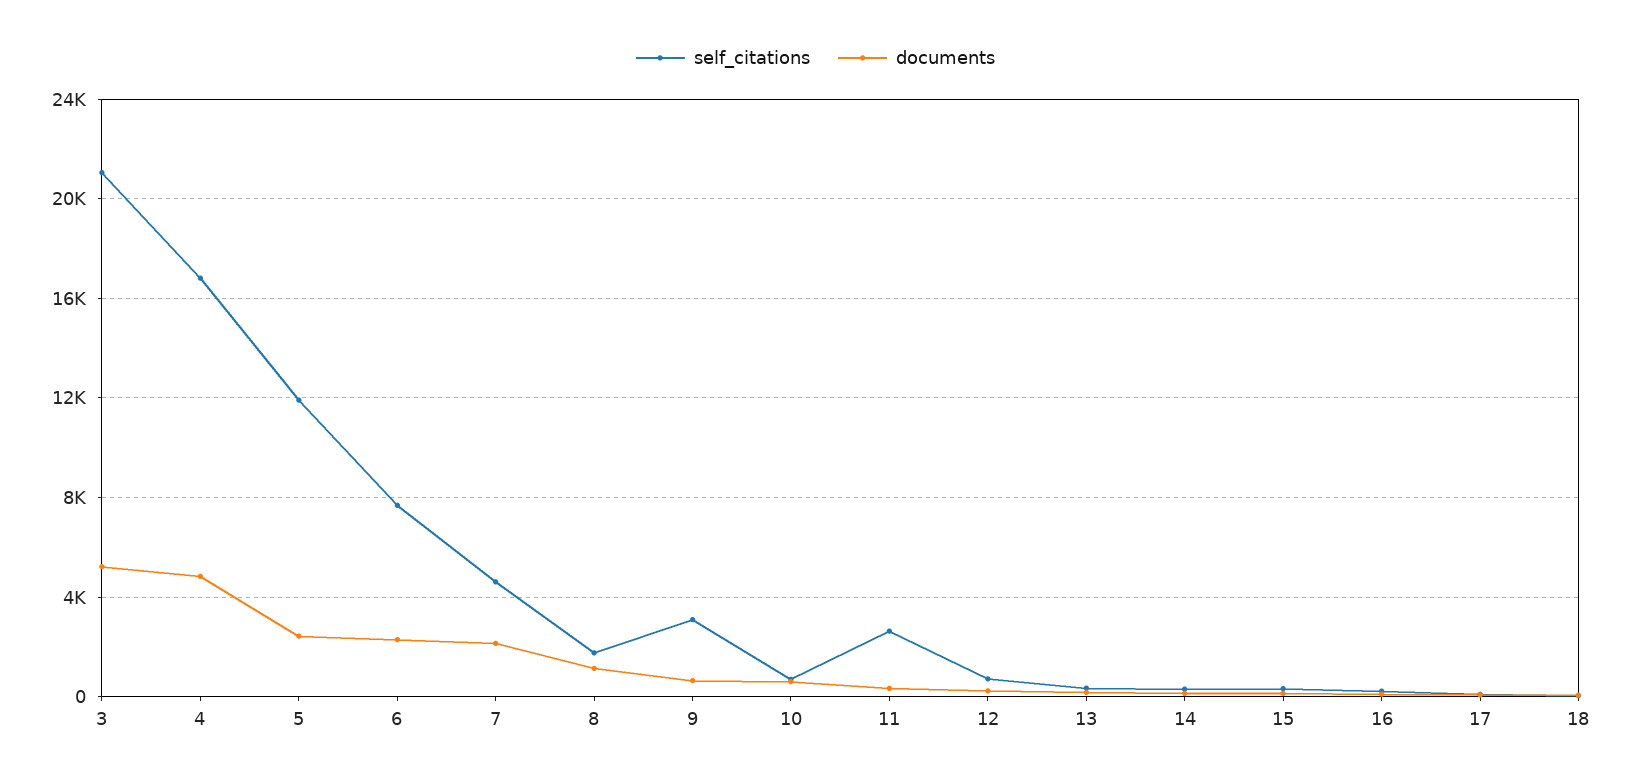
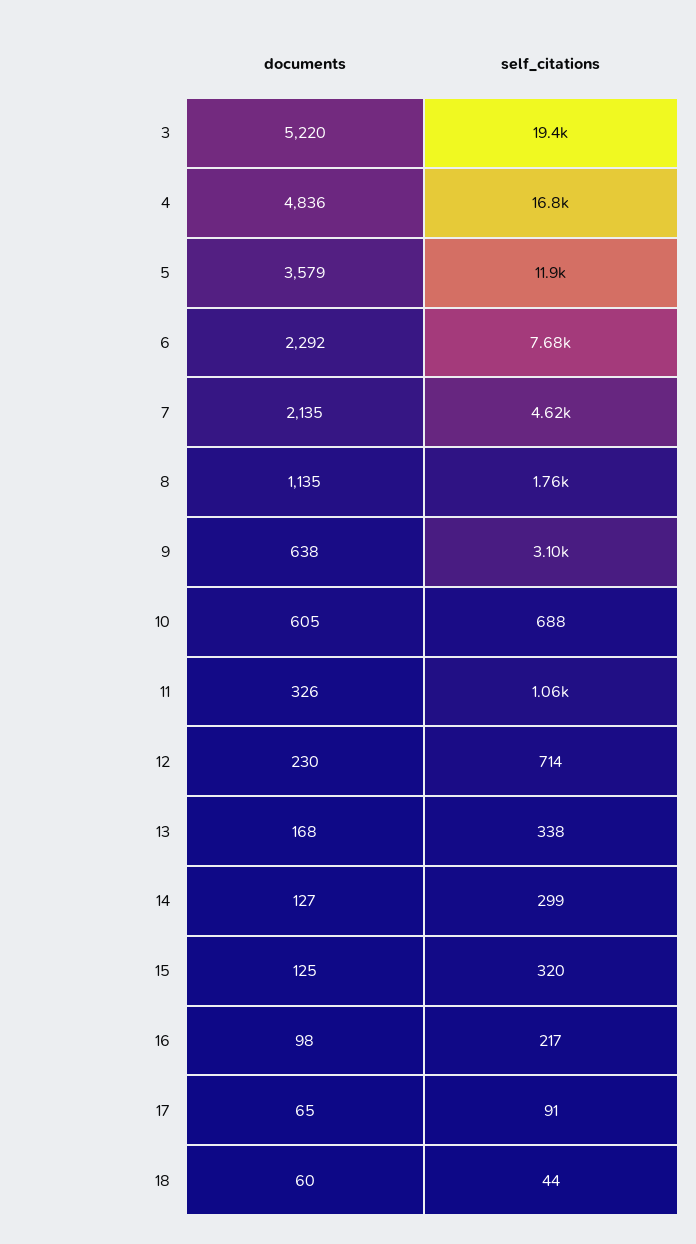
  {
    "self_citations": {
-     "3": 21000,
+     "3": 19400,
      "4": 16800,
      "5": 11900,
      "6": 7680,
      "7": 4620,
      "8": 1760,
      "9": 3100,
      "10": 688,
-     "11": 2500,
+     "11": 1060,
      "12": 714,
      "13": 338,
      "14": 299,
      "15": 320,
      "16": 217,
      "17": 91,
      "18": 44
    },
    "documents": {
      "3": 5220,
      "4": 4836,
-     "5": 2500,
+     "5": 3579,
      "6": 2292,
      "7": 2135,
      "8": 1135,
      "9": 638,
      "10": 605,
      "11": 326,
      "12": 230,
      "13": 168,
      "14": 127,
      "15": 125,
      "16": 98,
      "17": 65,
      "18": 60
    }
  }

